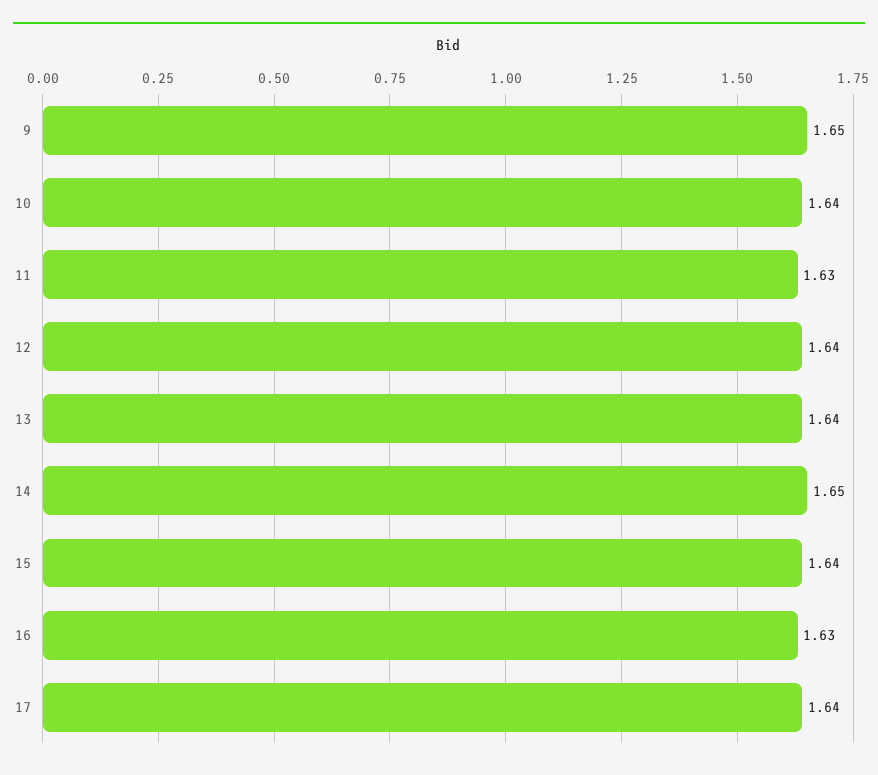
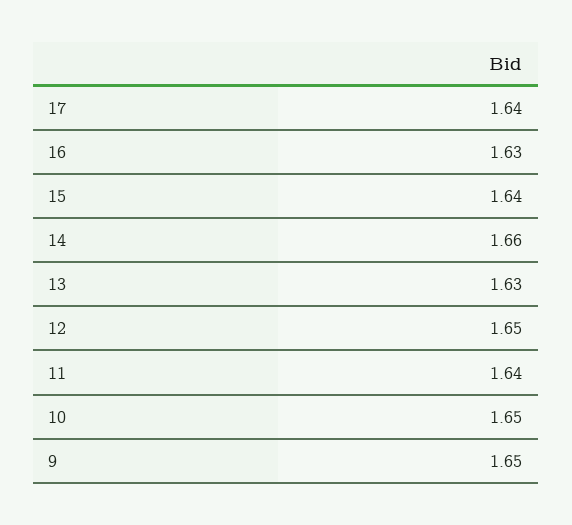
  {
    "9": 1.65,
-   "10": 1.64,
+   "10": 1.65,
-   "11": 1.63,
+   "11": 1.64,
-   "12": 1.64,
+   "12": 1.65,
-   "13": 1.64,
+   "13": 1.63,
-   "14": 1.65,
+   "14": 1.66,
    "15": 1.64,
    "16": 1.63,
    "17": 1.64
  }

